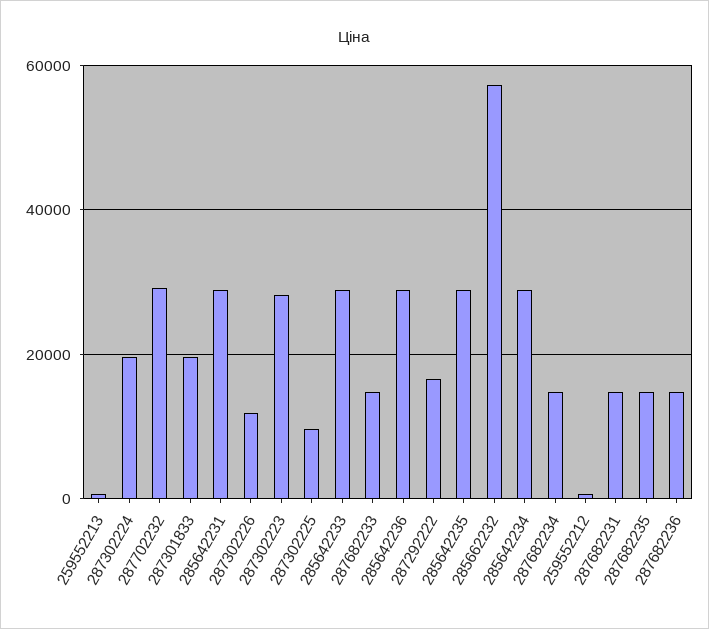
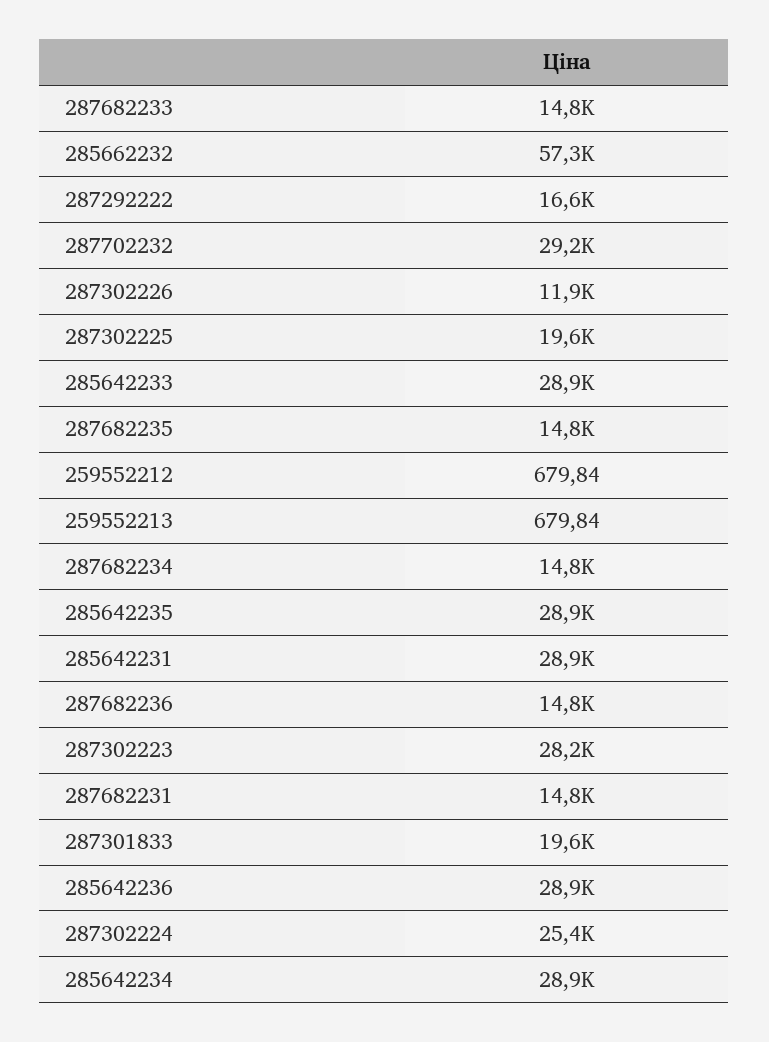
  {
    "259552213": 679.84,
-   "287302224": 20000,
+   "287302224": 25400,
    "287702232": 29200,
    "287301833": 19600,
    "285642231": 28900,
    "287302226": 11900,
    "287302223": 28200,
-   "287302225": 10000,
+   "287302225": 19600,
    "285642233": 28900,
    "287682233": 14800,
    "285642236": 28900,
    "287292222": 16600,
    "285642235": 28900,
    "285662232": 57300,
    "285642234": 28900,
    "287682234": 14800,
    "259552212": 679.84,
    "287682231": 14800,
    "287682235": 14800,
    "287682236": 14800
  }

